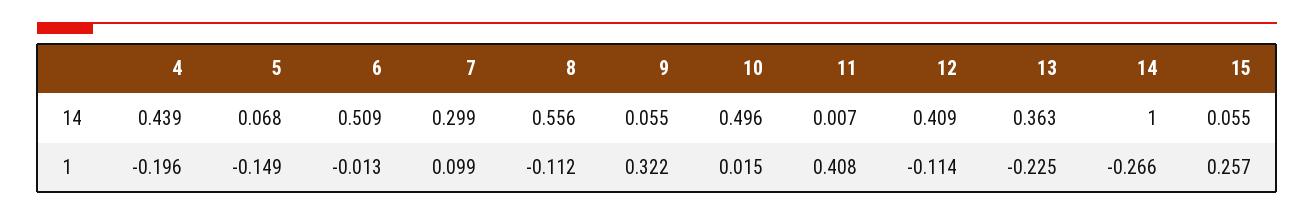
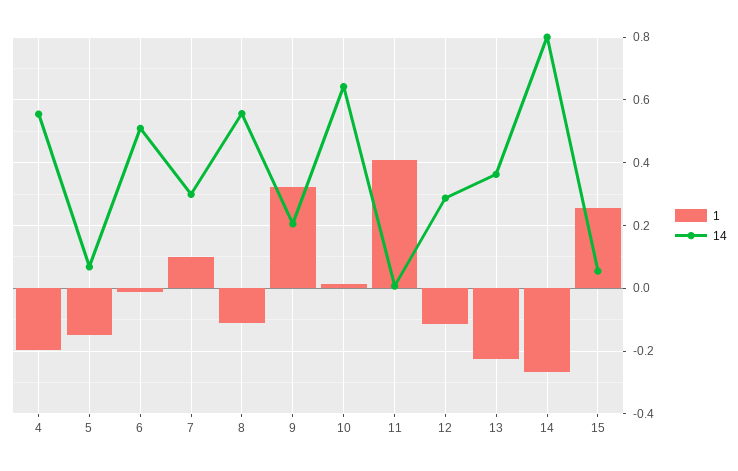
  {
    "14": {
-     "4": 0.439,
+     "4": 0.56,
      "5": 0.068,
      "6": 0.509,
      "7": 0.299,
      "8": 0.556,
-     "9": 0.055,
+     "9": 0.2,
-     "10": 0.496,
+     "10": 0.64,
      "11": 0.007,
-     "12": 0.409,
+     "12": 0.28,
      "13": 0.363,
-     "14": 1,
+     "14": 0.8,
      "15": 0.055
    },
    "1": {
      "4": -0.196,
      "5": -0.149,
      "6": -0.013,
      "7": 0.099,
      "8": -0.112,
      "9": 0.322,
      "10": 0.015,
      "11": 0.408,
      "12": -0.114,
      "13": -0.225,
      "14": -0.266,
      "15": 0.257
    }
  }

